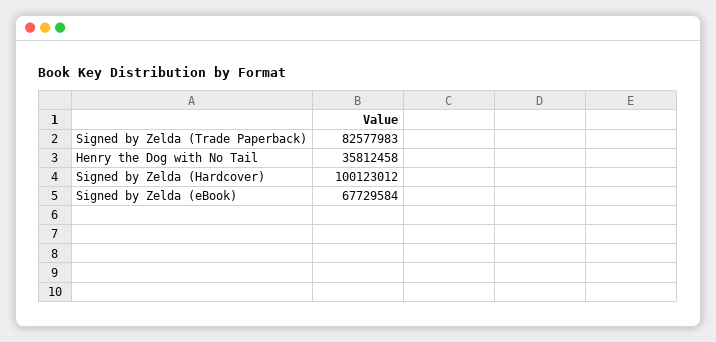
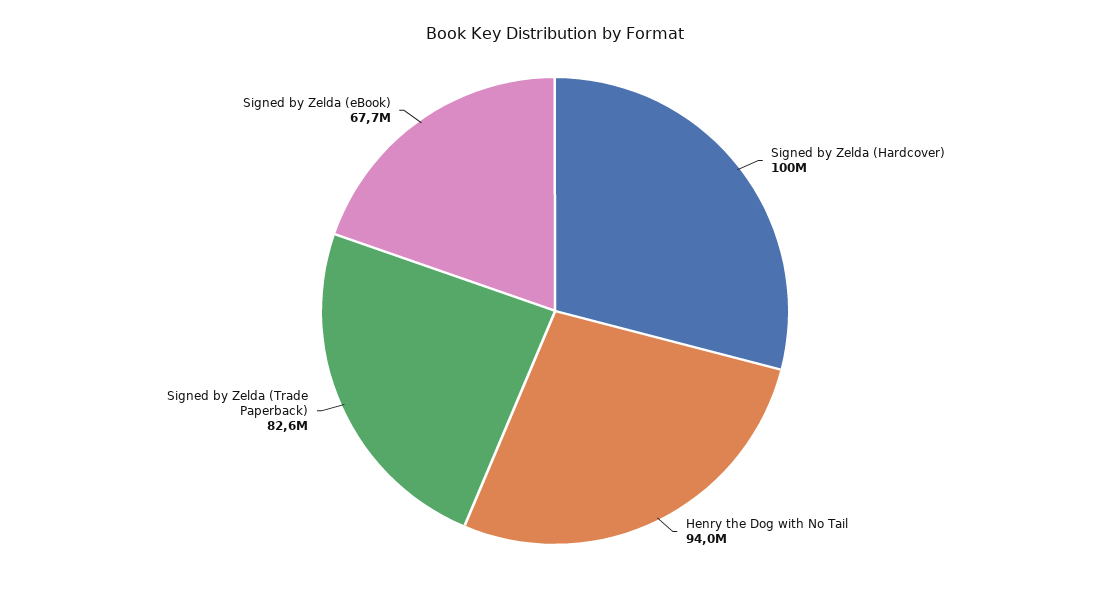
  {
    "Signed by Zelda (Trade Paperback)": 82577983,
-   "Henry the Dog with No Tail": 35812458,
+   "Henry the Dog with No Tail": 94000000,
    "Signed by Zelda (Hardcover)": 100123012,
    "Signed by Zelda (eBook)": 67729584
  }

